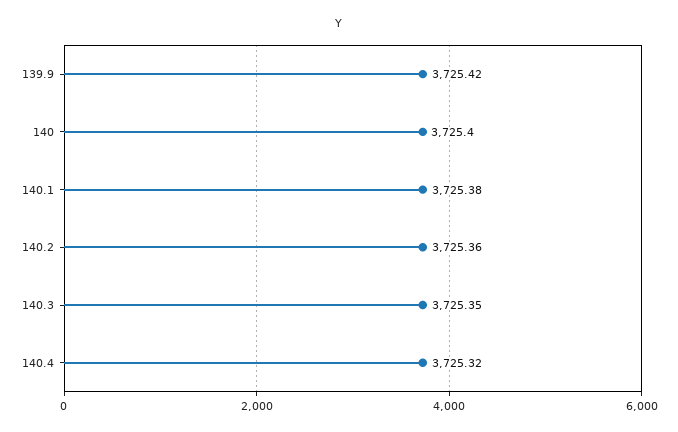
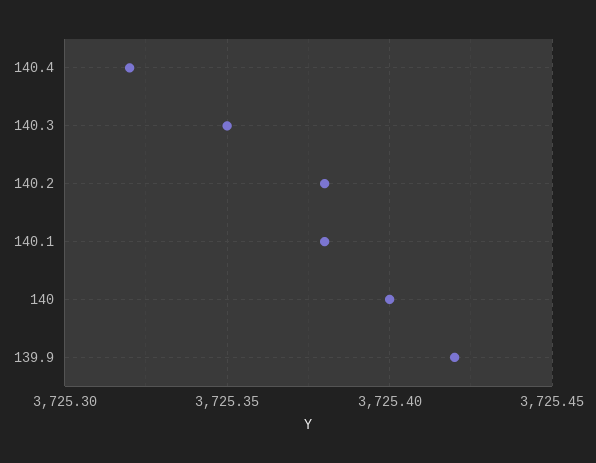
  {
    "139.9": 3725.42,
    "140": 3725.4,
    "140.1": 3725.38,
-   "140.2": 3725.36,
+   "140.2": 3725.38,
    "140.3": 3725.35,
    "140.4": 3725.32
  }

